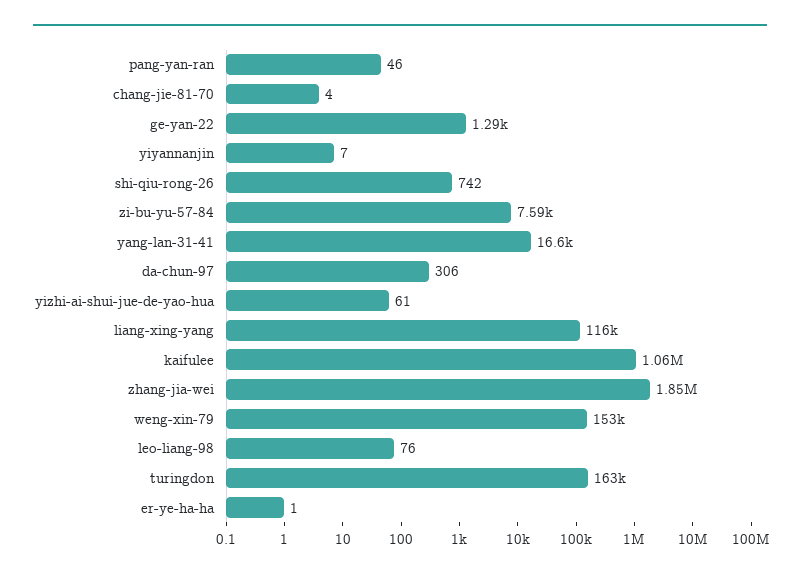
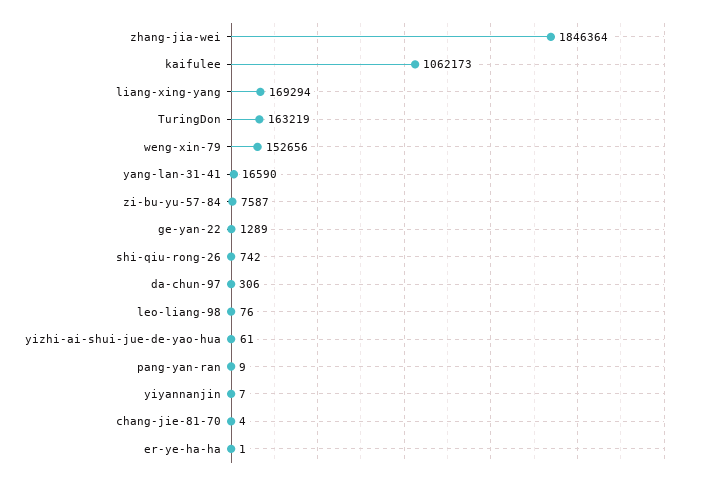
  {
-   "pang-yan-ran": 46,
+   "pang-yan-ran": 9,
    "chang-jie-81-70": 4,
    "ge-yan-22": 1289,
    "yiyannanjin": 7,
    "shi-qiu-rong-26": 742,
    "zi-bu-yu-57-84": 7587,
    "yang-lan-31-41": 16590,
    "da-chun-97": 306,
    "yizhi-ai-shui-jue-de-yao-hua": 61,
-   "liang-xing-yang": 116000,
+   "liang-xing-yang": 169294,
    "kaifulee": 1062173,
    "zhang-jia-wei": 1846364,
    "weng-xin-79": 152656,
    "leo-liang-98": 76,
    "turingdon": 163219,
    "er-ye-ha-ha": 1
  }

